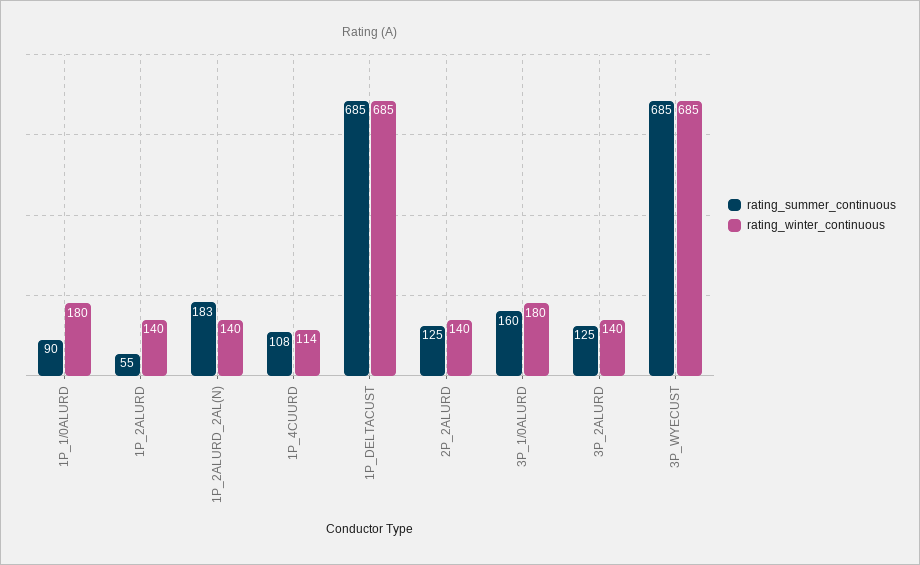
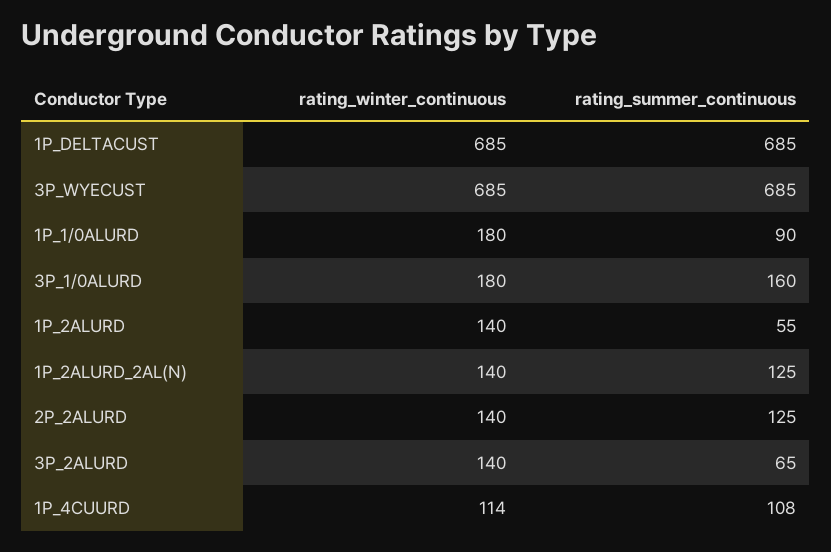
  {
    "rating_summer_continuous": {
      "1P_1/0ALURD": 90,
      "1P_2ALURD": 55,
-     "1P_2ALURD_2AL(N)": 183,
+     "1P_2ALURD_2AL(N)": 125,
      "1P_4CUURD": 108,
      "1P_DELTACUST": 685,
      "2P_2ALURD": 125,
      "3P_1/0ALURD": 160,
-     "3P_2ALURD": 125,
+     "3P_2ALURD": 65,
      "3P_WYECUST": 685
    },
    "rating_winter_continuous": {
      "1P_1/0ALURD": 180,
      "1P_2ALURD": 140,
      "1P_2ALURD_2AL(N)": 140,
      "1P_4CUURD": 114,
      "1P_DELTACUST": 685,
      "2P_2ALURD": 140,
      "3P_1/0ALURD": 180,
      "3P_2ALURD": 140,
      "3P_WYECUST": 685
    }
  }

